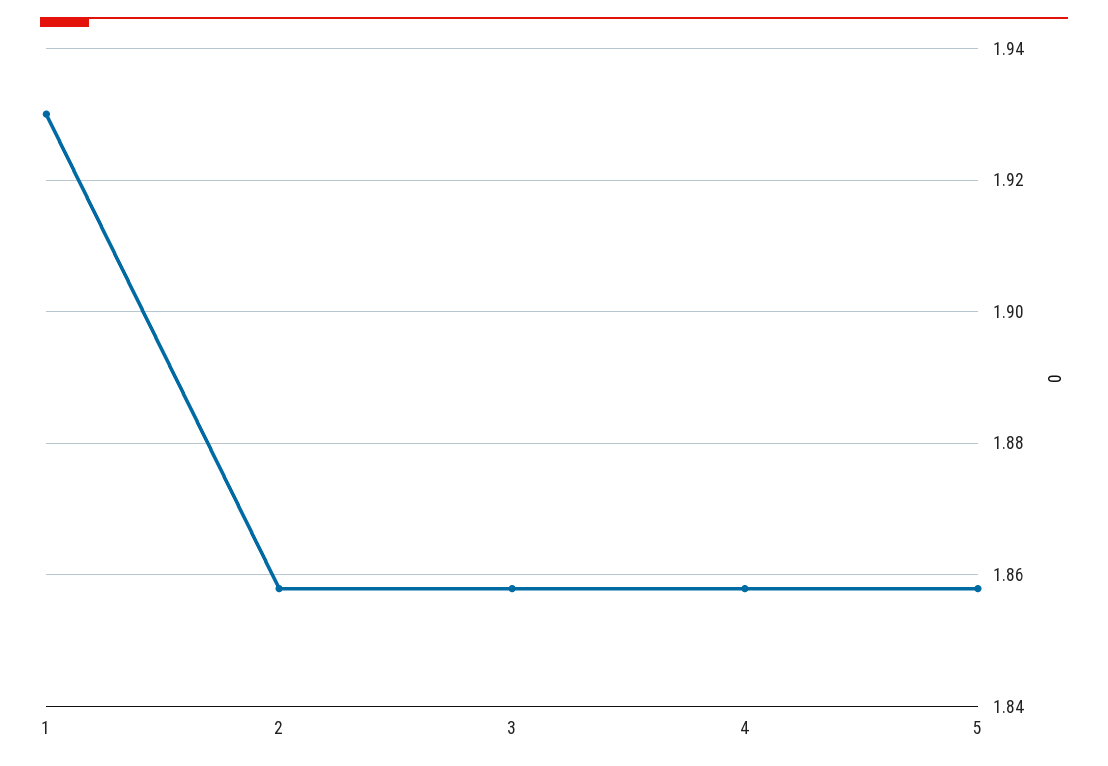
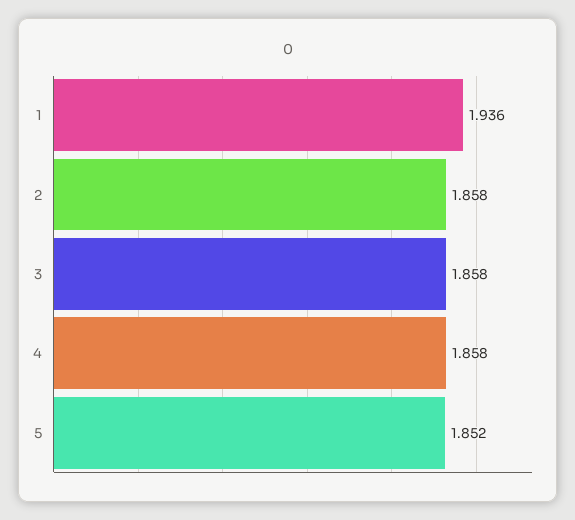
  {
-   "1": 1.93,
+   "1": 1.936,
    "2": 1.858,
    "3": 1.858,
    "4": 1.858,
-   "5": 1.858
+   "5": 1.852
  }

